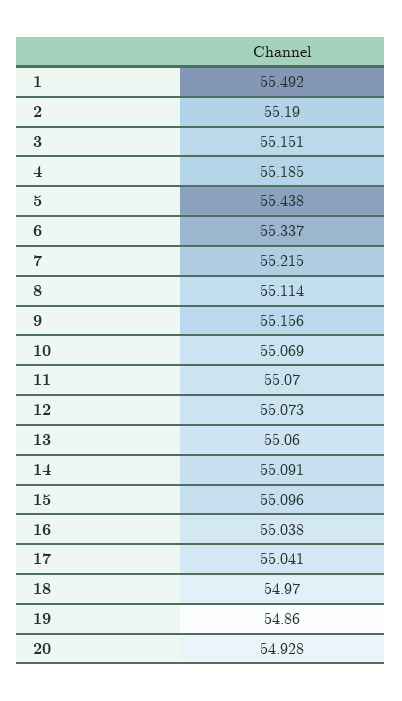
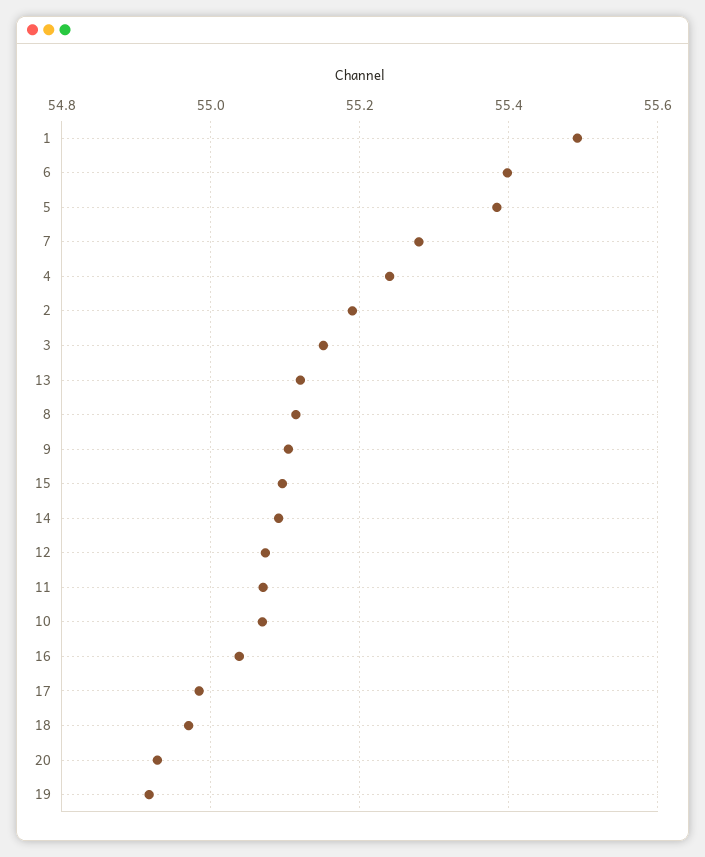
  {
    "1": 55.492,
    "2": 55.19,
    "3": 55.151,
-   "4": 55.185,
+   "4": 55.24,
-   "5": 55.438,
+   "5": 55.38,
-   "6": 55.337,
+   "6": 55.4,
-   "7": 55.215,
+   "7": 55.28,
    "8": 55.114,
-   "9": 55.156,
+   "9": 55.1,
    "10": 55.069,
    "11": 55.07,
    "12": 55.073,
-   "13": 55.06,
+   "13": 55.12,
    "14": 55.091,
    "15": 55.096,
    "16": 55.038,
-   "17": 55.041,
+   "17": 54.98,
    "18": 54.97,
-   "19": 54.86,
+   "19": 54.92,
    "20": 54.928
  }

